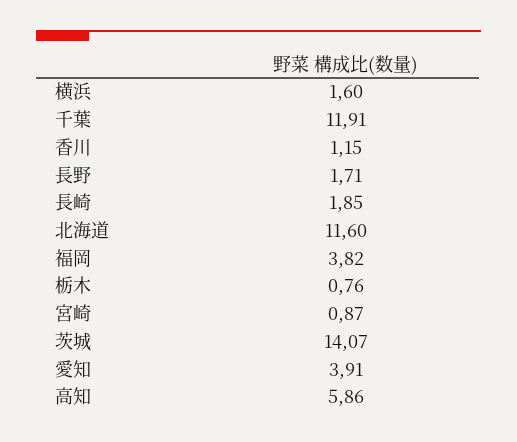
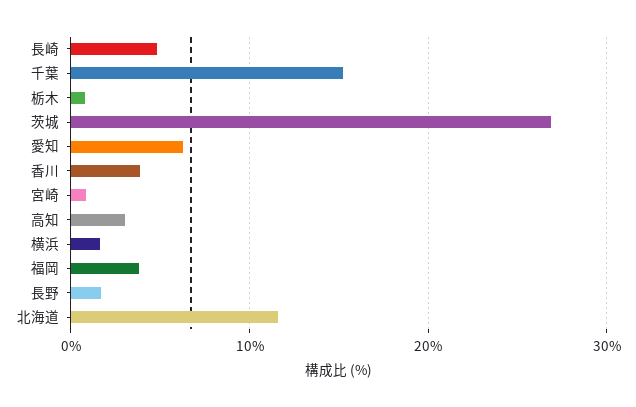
  {
    "横浜": 1.6,
-   "千葉": 11.91,
+   "千葉": 15,
-   "香川": 1.15,
+   "香川": 4,
    "長野": 1.71,
-   "長崎": 1.85,
+   "長崎": 5,
    "北海道": 11.6,
    "福岡": 3.82,
    "栃木": 0.76,
    "宮崎": 0.87,
-   "茨城": 14.07,
+   "茨城": 27,
-   "愛知": 3.91,
+   "愛知": 6,
-   "高知": 5.86
+   "高知": 3
  }

